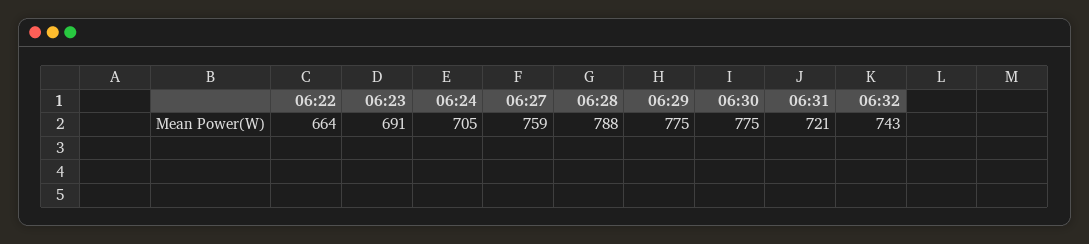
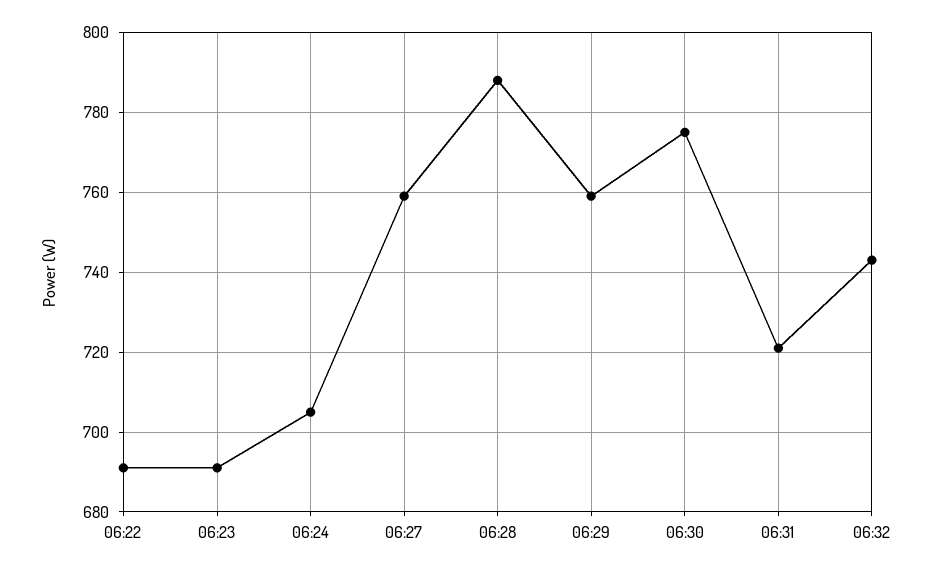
  {
-   "06:22": 664,
+   "06:22": 690,
    "06:23": 691,
    "06:24": 705,
    "06:27": 759,
    "06:28": 788,
-   "06:29": 775,
+   "06:29": 760,
    "06:30": 775,
    "06:31": 721,
    "06:32": 743
  }

